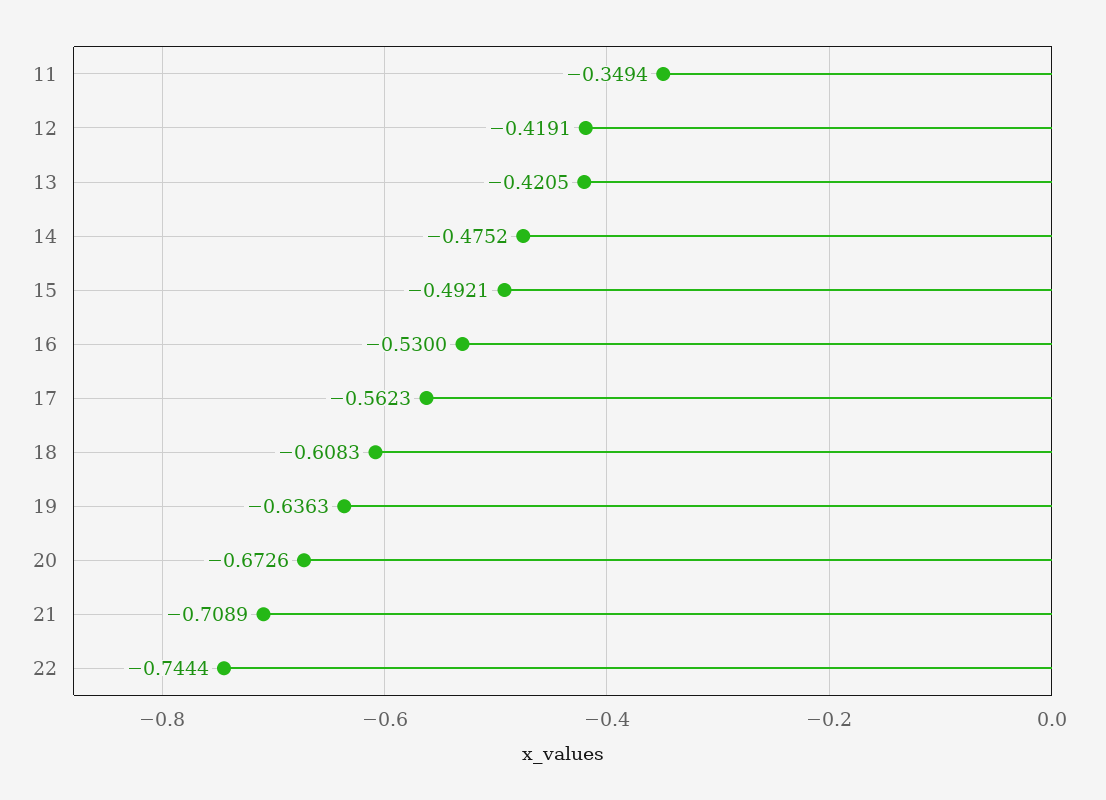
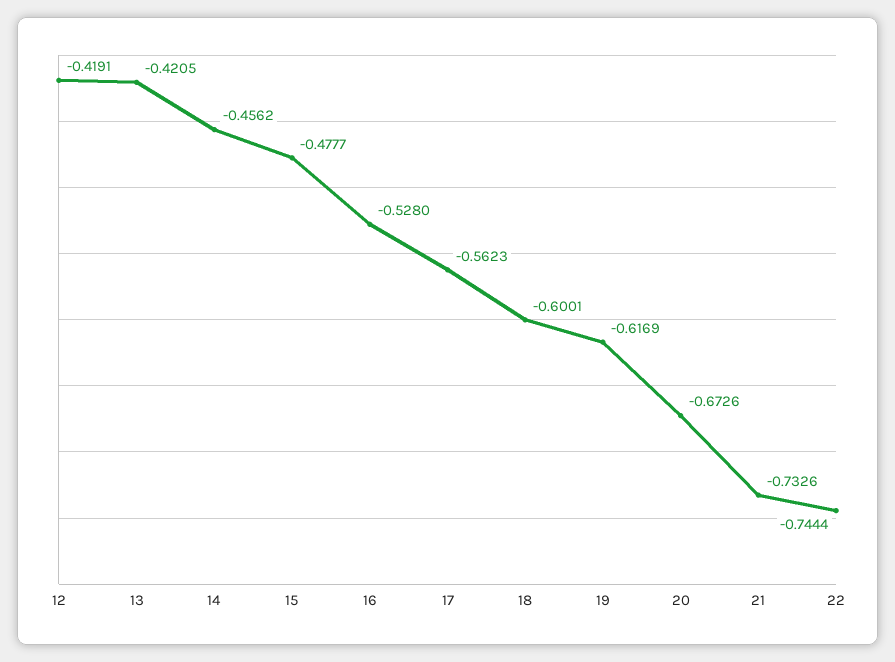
  {
-   "11": -0.3494,
    "12": -0.4191,
    "13": -0.4205,
-   "14": -0.4752,
+   "14": -0.4562,
-   "15": -0.4921,
+   "15": -0.4777,
-   "16": -0.53,
+   "16": -0.528,
    "17": -0.5623,
-   "18": -0.6083,
+   "18": -0.6001,
-   "19": -0.6363,
+   "19": -0.6169,
    "20": -0.6726,
-   "21": -0.7089,
+   "21": -0.7326,
    "22": -0.7444
  }

